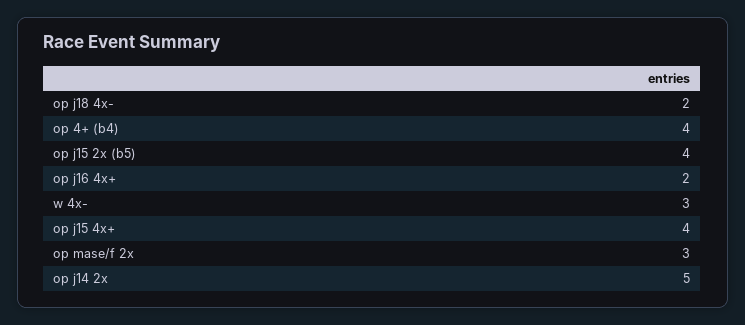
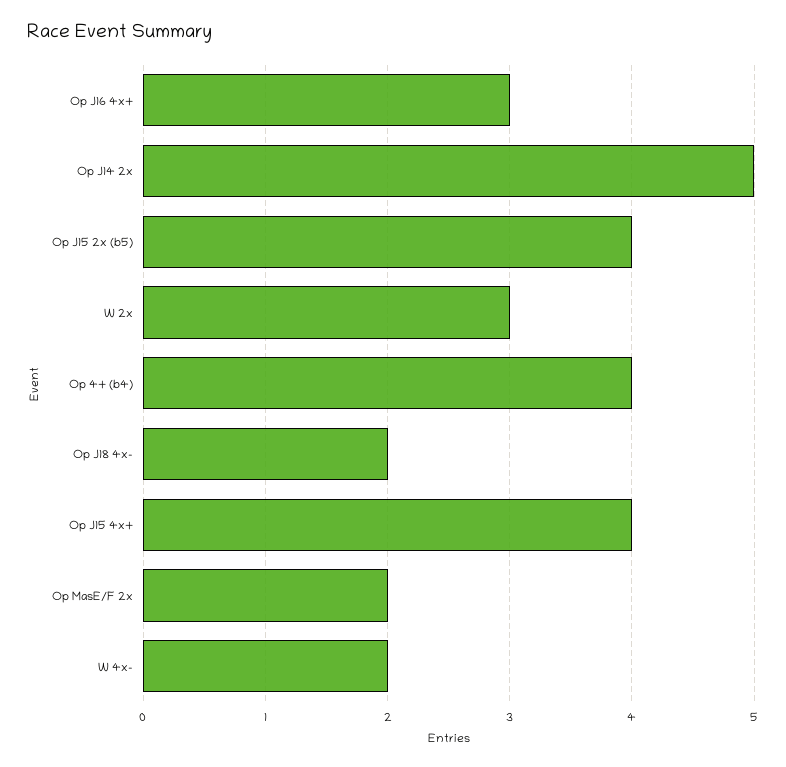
  {
    "op j18 4x-": 2,
    "op 4+ (b4)": 4,
    "op j15 2x (b5)": 4,
-   "op j16 4x+": 2,
+   "op j16 4x+": 3,
-   "w 4x-": 3,
+   "w 4x-": 2,
    "op j15 4x+": 4,
-   "op mase/f 2x": 3,
+   "op mase/f 2x": 2,
-   "op j14 2x": 5
+   "op j14 2x": 5,
+   "W 2x": 3
  }

